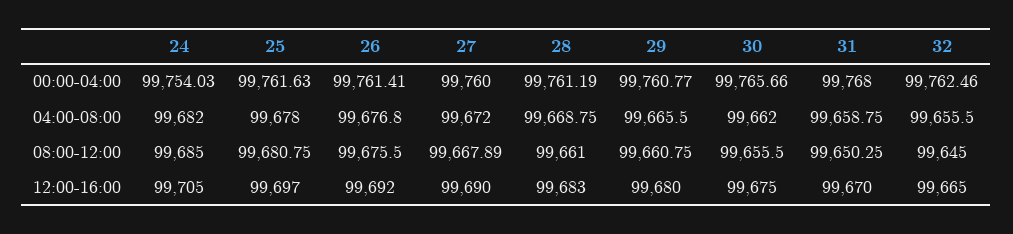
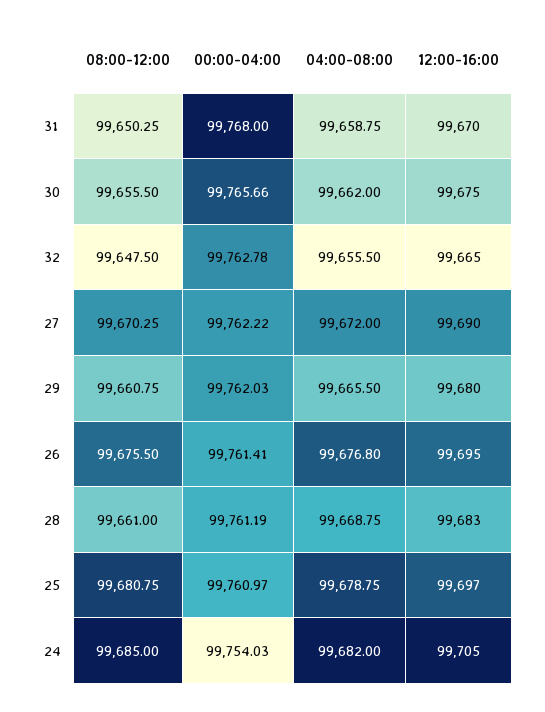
  {
    "24": {
      "00:00-04:00": 99754.03,
      "04:00-08:00": 99682,
      "08:00-12:00": 99685,
      "12:00-16:00": 99705
    },
    "25": {
-     "00:00-04:00": 99761.63,
+     "00:00-04:00": 99760.97,
-     "04:00-08:00": 99678,
+     "04:00-08:00": 99678.75,
      "08:00-12:00": 99680.75,
      "12:00-16:00": 99697
    },
    "26": {
      "00:00-04:00": 99761.41,
      "04:00-08:00": 99676.8,
      "08:00-12:00": 99675.5,
-     "12:00-16:00": 99692
+     "12:00-16:00": 99695
    },
    "27": {
-     "00:00-04:00": 99760,
+     "00:00-04:00": 99762.22,
      "04:00-08:00": 99672,
-     "08:00-12:00": 99667.89,
+     "08:00-12:00": 99670.25,
      "12:00-16:00": 99690
    },
    "28": {
      "00:00-04:00": 99761.19,
      "04:00-08:00": 99668.75,
      "08:00-12:00": 99661,
      "12:00-16:00": 99683
    },
    "29": {
-     "00:00-04:00": 99760.77,
+     "00:00-04:00": 99762.03,
      "04:00-08:00": 99665.5,
      "08:00-12:00": 99660.75,
      "12:00-16:00": 99680
    },
    "30": {
      "00:00-04:00": 99765.66,
      "04:00-08:00": 99662,
      "08:00-12:00": 99655.5,
      "12:00-16:00": 99675
    },
    "31": {
      "00:00-04:00": 99768,
      "04:00-08:00": 99658.75,
      "08:00-12:00": 99650.25,
      "12:00-16:00": 99670
    },
    "32": {
-     "00:00-04:00": 99762.46,
+     "00:00-04:00": 99762.78,
      "04:00-08:00": 99655.5,
-     "08:00-12:00": 99645,
+     "08:00-12:00": 99647.5,
      "12:00-16:00": 99665
    }
  }

